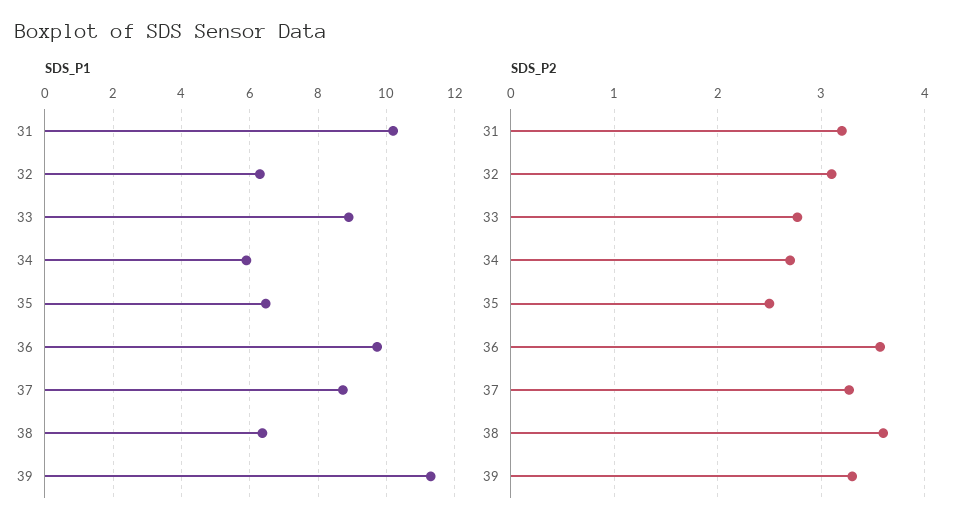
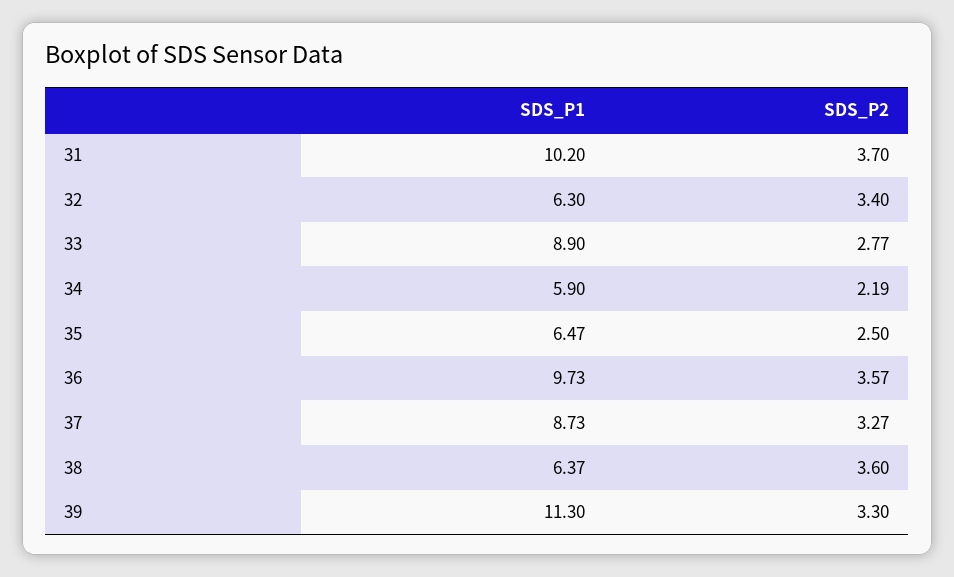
  {
    "SDS_P1": {
      "31": 10.2,
      "32": 6.3,
      "33": 8.9,
      "34": 5.9,
      "35": 6.47,
      "36": 9.73,
      "37": 8.73,
      "38": 6.37,
      "39": 11.3
    },
    "SDS_P2": {
-     "31": 3.2,
+     "31": 3.7,
-     "32": 3.1,
+     "32": 3.4,
      "33": 2.77,
-     "34": 2.7,
+     "34": 2.19,
      "35": 2.5,
      "36": 3.57,
      "37": 3.27,
      "38": 3.6,
      "39": 3.3
    }
  }

